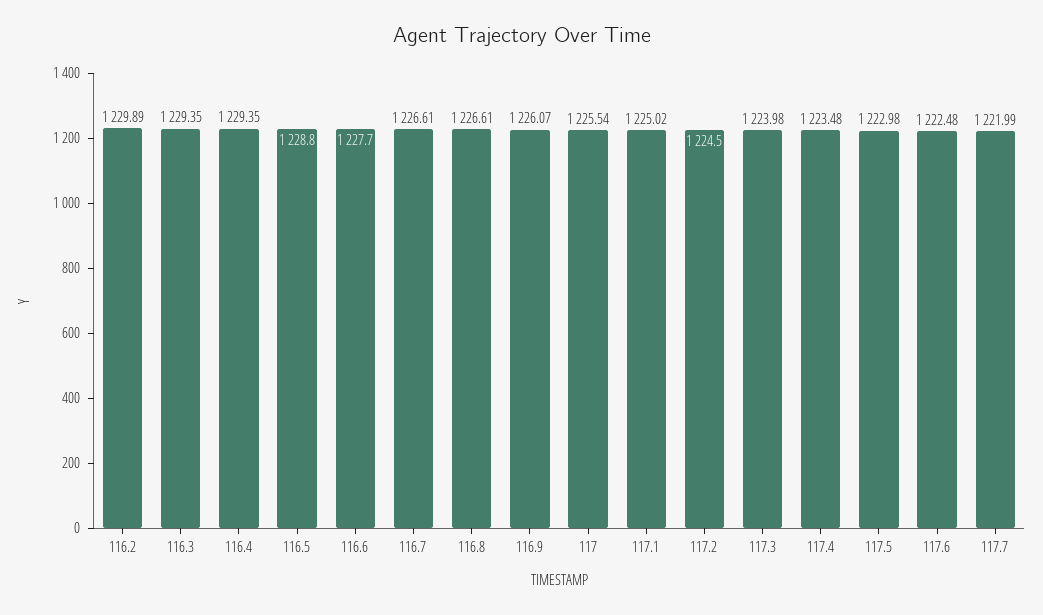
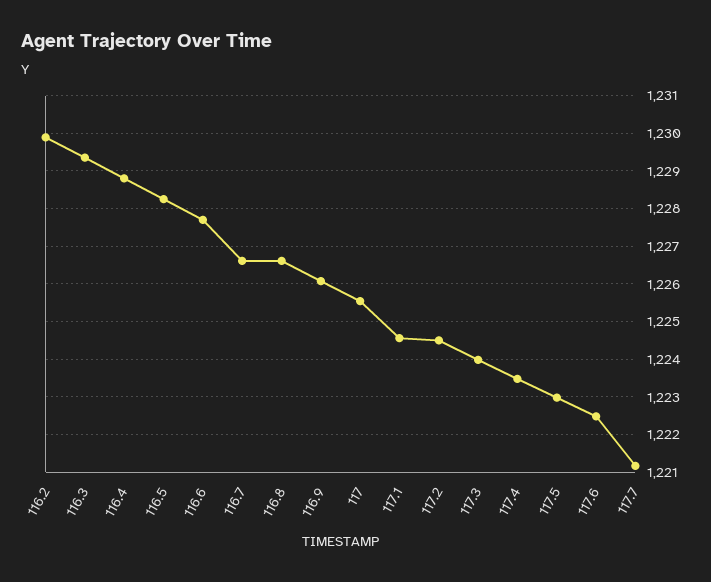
  {
    "116.2": 1229.89,
    "116.3": 1229.35,
-   "116.4": 1229.35,
+   "116.4": 1228.8,
-   "116.5": 1228.8,
+   "116.5": 1228.2,
    "116.6": 1227.7,
    "116.7": 1226.61,
    "116.8": 1226.61,
    "116.9": 1226.07,
    "117": 1225.54,
-   "117.1": 1225.02,
+   "117.1": 1224.6,
    "117.2": 1224.5,
    "117.3": 1223.98,
    "117.4": 1223.48,
    "117.5": 1222.98,
    "117.6": 1222.48,
-   "117.7": 1221.99
+   "117.7": 1221.2
  }

